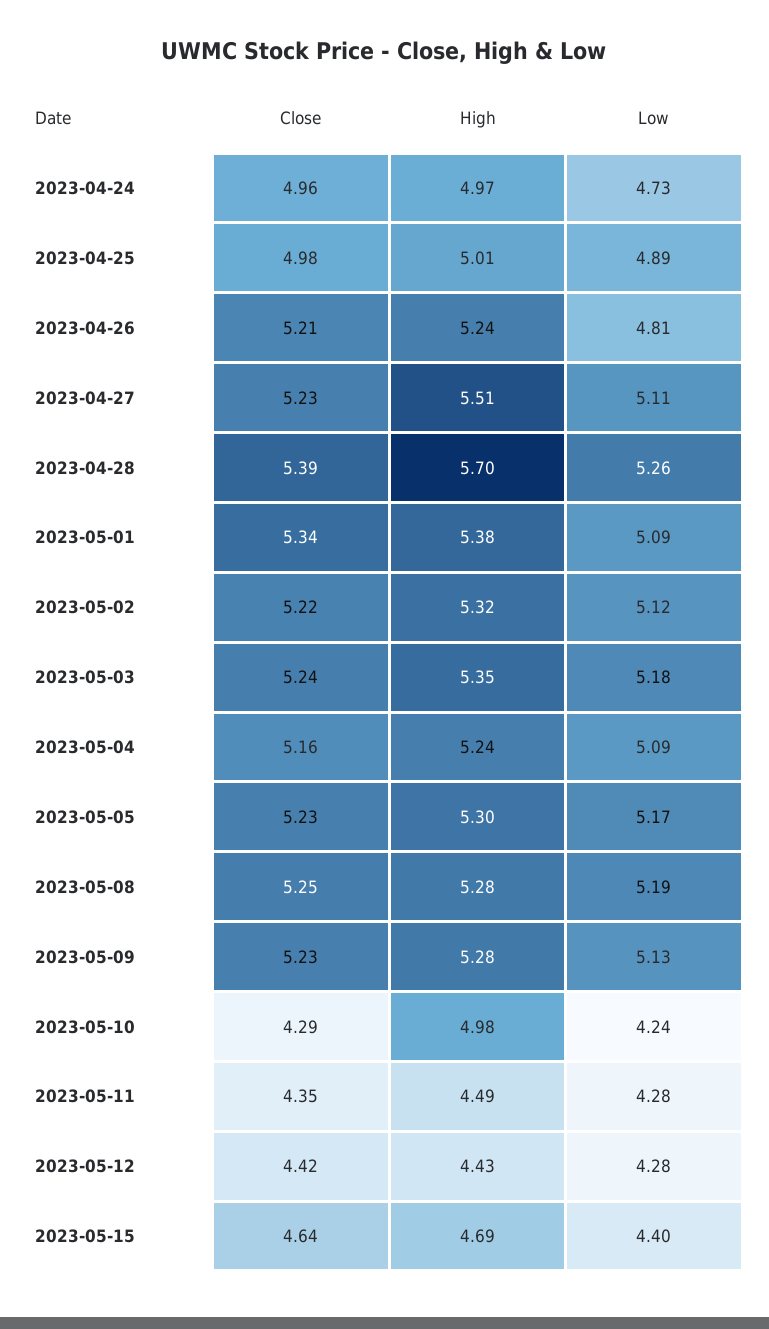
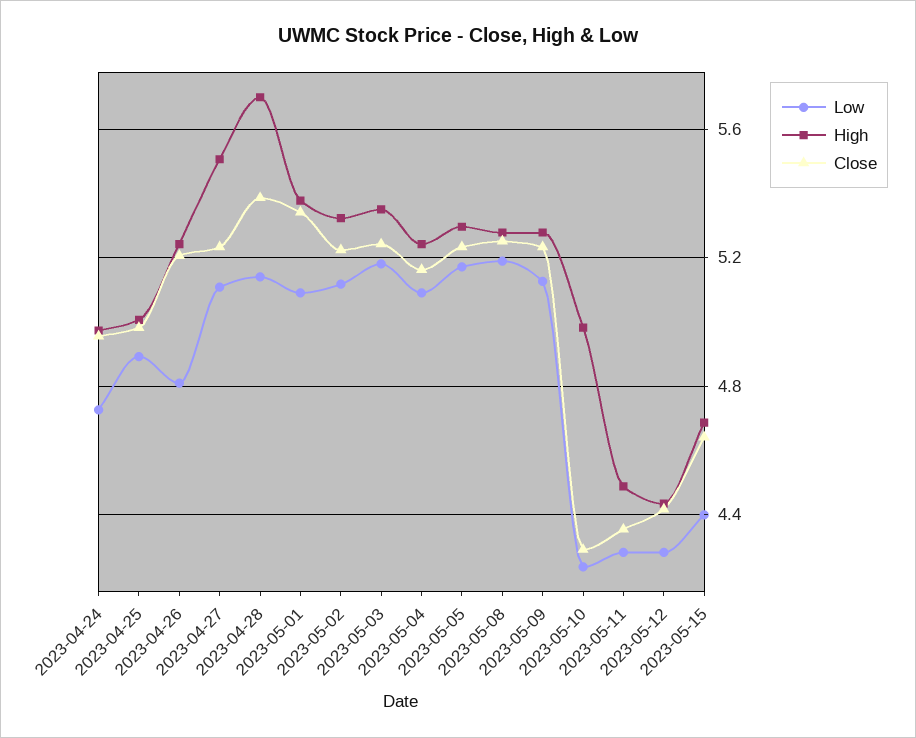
  {
    "Close": {
      "2023-04-24": 4.96,
      "2023-04-25": 4.98,
      "2023-04-26": 5.21,
      "2023-04-27": 5.23,
      "2023-04-28": 5.39,
      "2023-05-01": 5.34,
      "2023-05-02": 5.22,
      "2023-05-03": 5.24,
      "2023-05-04": 5.16,
      "2023-05-05": 5.23,
      "2023-05-08": 5.25,
      "2023-05-09": 5.23,
      "2023-05-10": 4.29,
      "2023-05-11": 4.35,
      "2023-05-12": 4.42,
      "2023-05-15": 4.64
    },
    "High": {
      "2023-04-24": 4.97,
      "2023-04-25": 5.01,
      "2023-04-26": 5.24,
      "2023-04-27": 5.51,
      "2023-04-28": 5.7,
      "2023-05-01": 5.38,
      "2023-05-02": 5.32,
      "2023-05-03": 5.35,
      "2023-05-04": 5.24,
      "2023-05-05": 5.3,
      "2023-05-08": 5.28,
      "2023-05-09": 5.28,
      "2023-05-10": 4.98,
      "2023-05-11": 4.49,
      "2023-05-12": 4.43,
      "2023-05-15": 4.69
    },
    "Low": {
      "2023-04-24": 4.73,
      "2023-04-25": 4.89,
      "2023-04-26": 4.81,
      "2023-04-27": 5.11,
-     "2023-04-28": 5.26,
+     "2023-04-28": 5.15,
      "2023-05-01": 5.09,
      "2023-05-02": 5.12,
      "2023-05-03": 5.18,
      "2023-05-04": 5.09,
      "2023-05-05": 5.17,
      "2023-05-08": 5.19,
      "2023-05-09": 5.13,
      "2023-05-10": 4.24,
      "2023-05-11": 4.28,
      "2023-05-12": 4.28,
      "2023-05-15": 4.4
    }
  }

